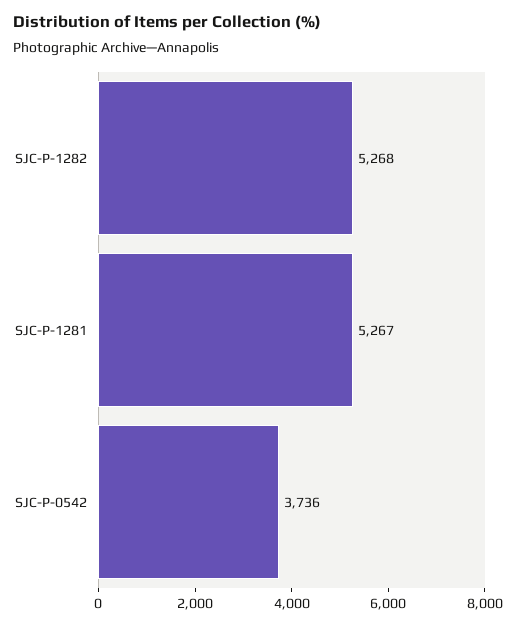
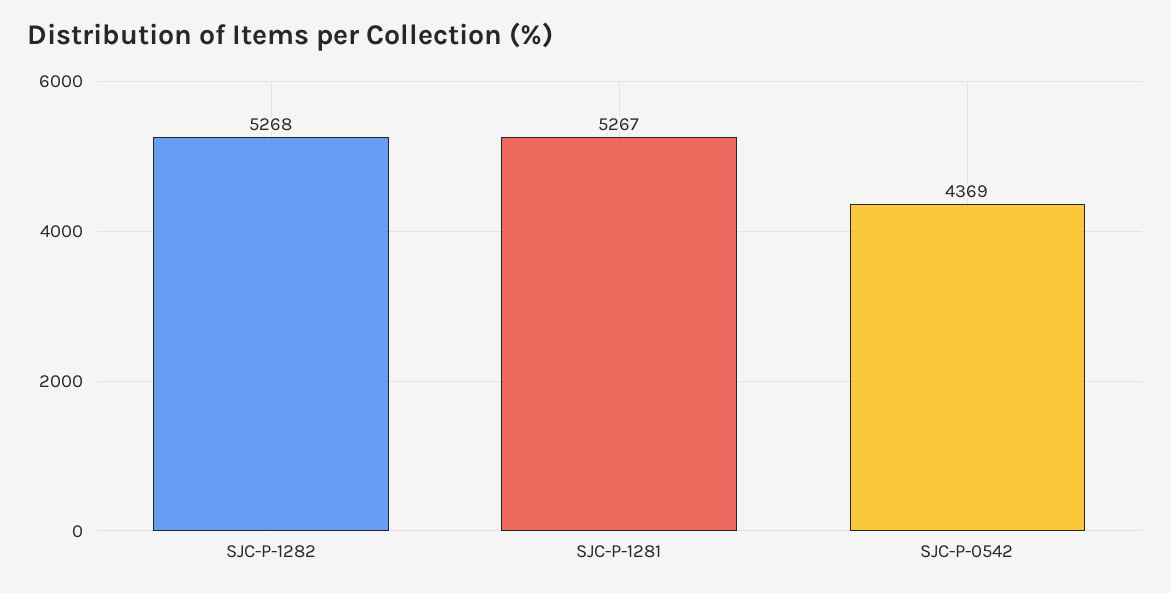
  {
    "SJC-P-1282": 5268,
    "SJC-P-1281": 5267,
-   "SJC-P-0542": 3736
+   "SJC-P-0542": 4369
  }

